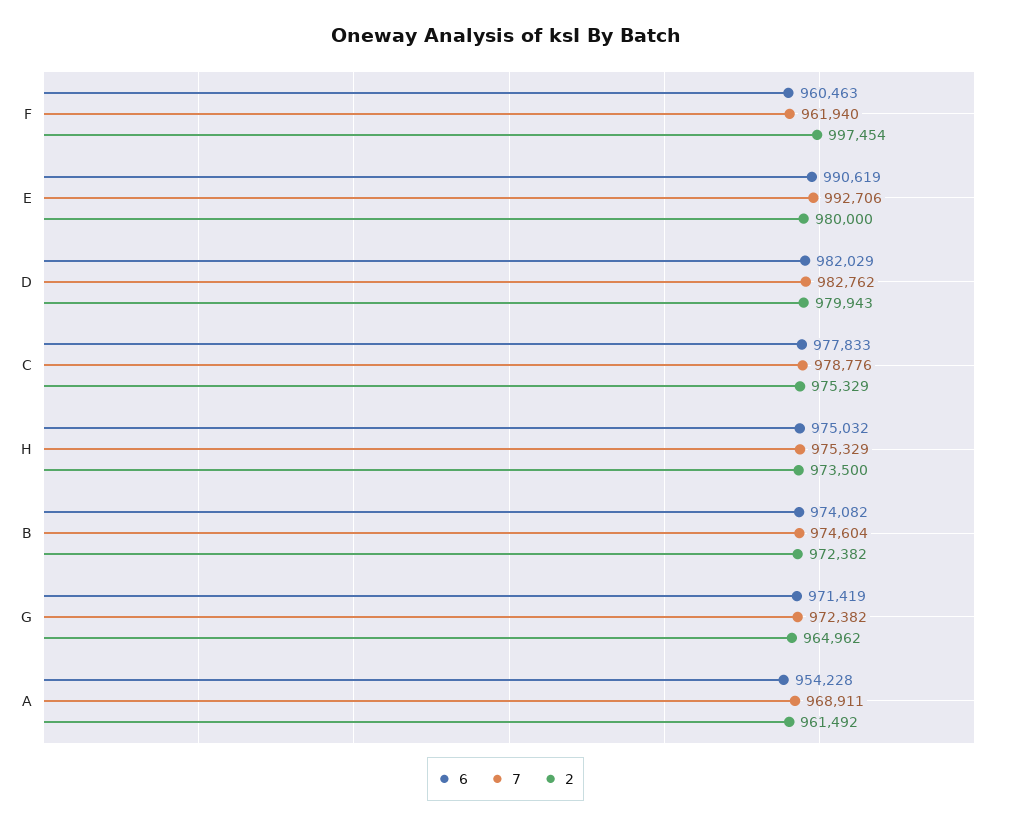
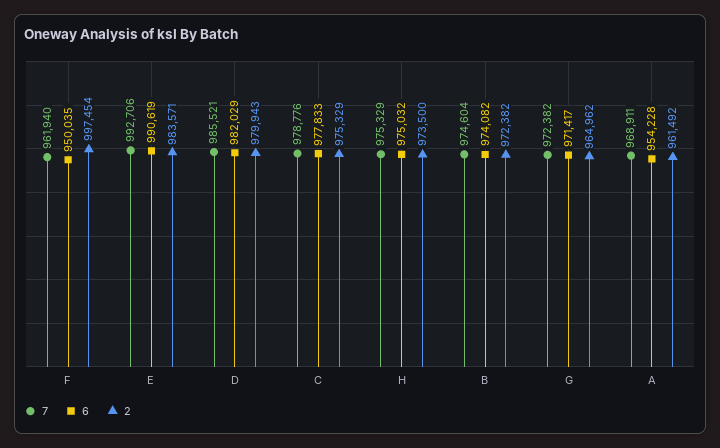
  {
    "6": {
-     "F": 960463,
+     "F": 950035,
      "E": 990619,
      "D": 982029,
      "C": 977833,
      "H": 975032,
      "B": 974082,
-     "G": 971419,
+     "G": 971417,
      "A": 954228
    },
    "7": {
      "F": 961940,
      "E": 992706,
-     "D": 982762,
+     "D": 985521,
      "C": 978776,
      "H": 975329,
      "B": 974604,
      "G": 972382,
      "A": 968911
    },
    "2": {
      "F": 997454,
-     "E": 980000,
+     "E": 983571,
      "D": 979943,
      "C": 975329,
      "H": 973500,
      "B": 972382,
      "G": 964962,
      "A": 961492
    }
  }

